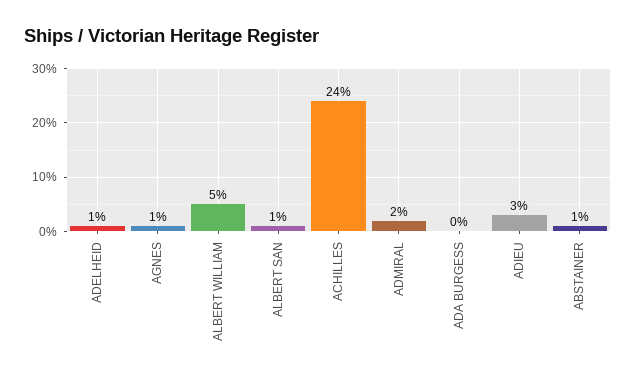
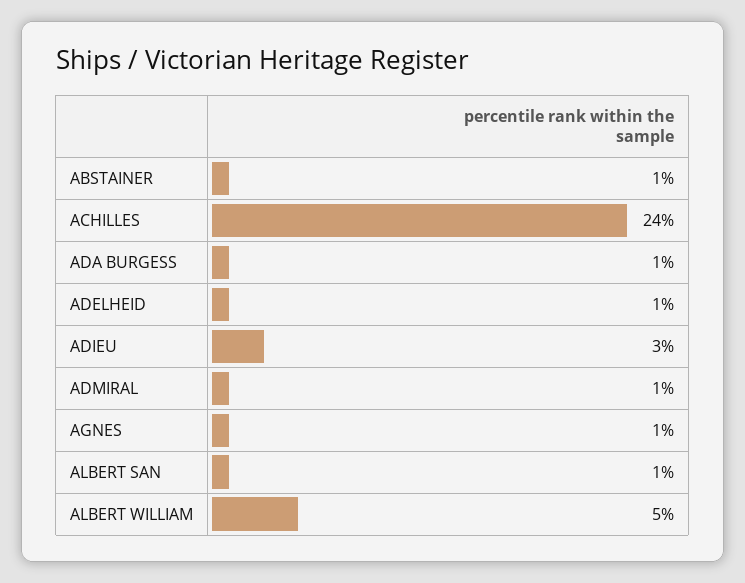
  {
    "ADELHEID": 1,
    "AGNES": 1,
    "ALBERT WILLIAM": 5,
    "ALBERT SAN": 1,
    "ACHILLES": 24,
-   "ADMIRAL": 2,
+   "ADMIRAL": 1,
-   "ADA BURGESS": 0,
+   "ADA BURGESS": 1,
    "ADIEU": 3,
    "ABSTAINER": 1
  }

